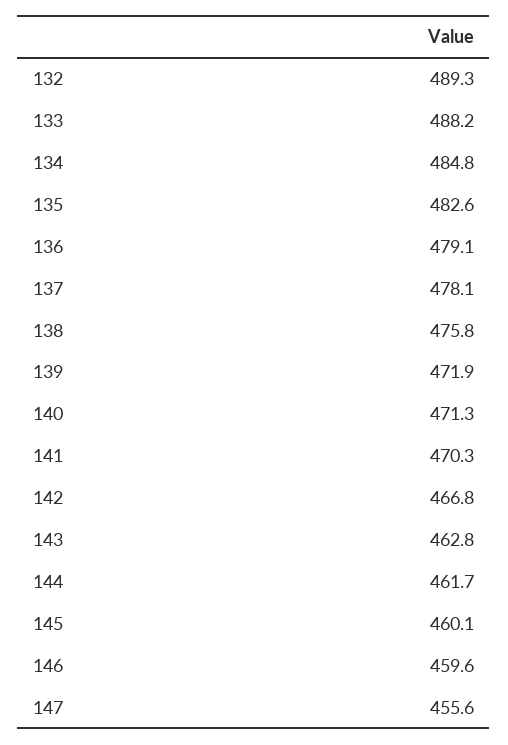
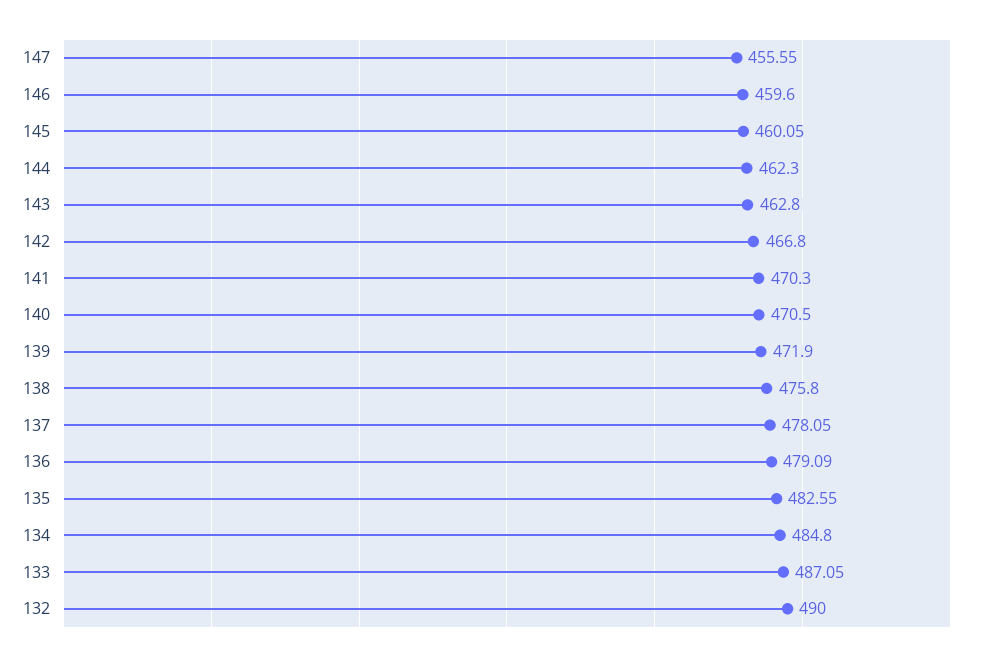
  {
-   "132": 489.3,
+   "132": 490,
-   "133": 488.2,
+   "133": 487.05,
    "134": 484.8,
    "135": 482.55,
    "136": 479.09,
    "137": 478.05,
    "138": 475.8,
    "139": 471.9,
-   "140": 471.3,
+   "140": 470.5,
    "141": 470.3,
    "142": 466.8,
    "143": 462.8,
-   "144": 461.7,
+   "144": 462.3,
    "145": 460.05,
    "146": 459.6,
    "147": 455.55
  }

